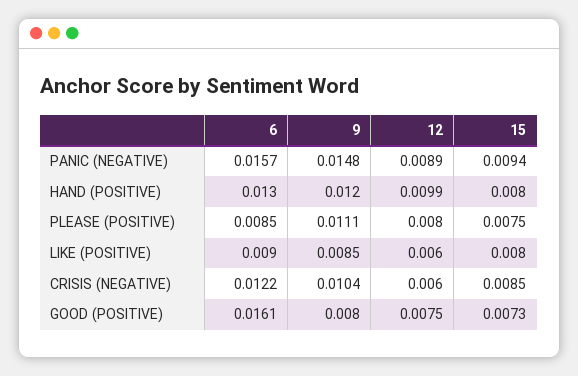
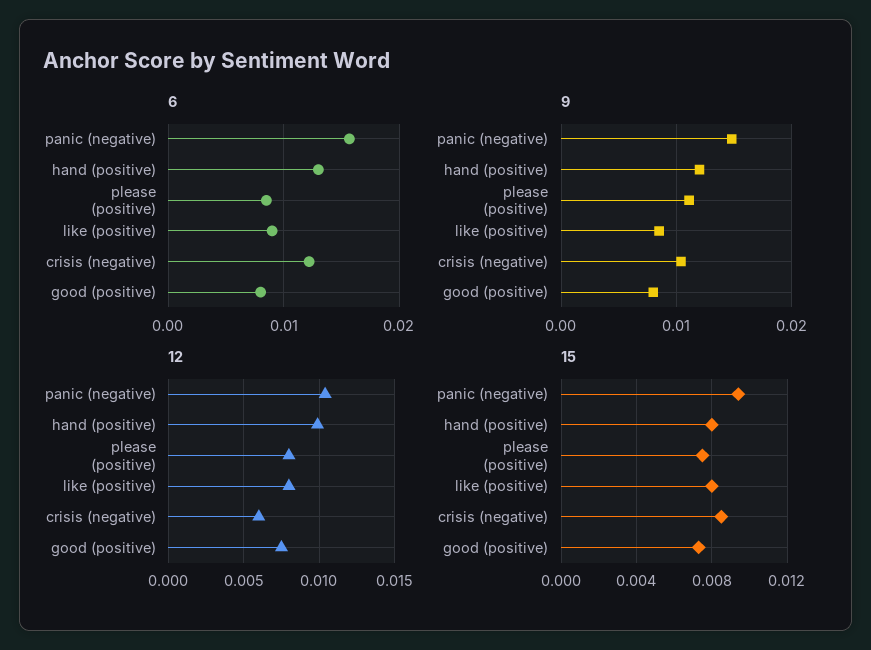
  {
    "6": {
      "PANIC (NEGATIVE)": 0.0157,
      "HAND (POSITIVE)": 0.013,
      "PLEASE (POSITIVE)": 0.0085,
      "LIKE (POSITIVE)": 0.009,
      "CRISIS (NEGATIVE)": 0.0122,
-     "GOOD (POSITIVE)": 0.0161
+     "GOOD (POSITIVE)": 0.008
    },
    "9": {
      "PANIC (NEGATIVE)": 0.0148,
      "HAND (POSITIVE)": 0.012,
      "PLEASE (POSITIVE)": 0.0111,
      "LIKE (POSITIVE)": 0.0085,
      "CRISIS (NEGATIVE)": 0.0104,
      "GOOD (POSITIVE)": 0.008
    },
    "12": {
-     "PANIC (NEGATIVE)": 0.0089,
+     "PANIC (NEGATIVE)": 0.0105,
      "HAND (POSITIVE)": 0.0099,
      "PLEASE (POSITIVE)": 0.008,
-     "LIKE (POSITIVE)": 0.006,
+     "LIKE (POSITIVE)": 0.008,
      "CRISIS (NEGATIVE)": 0.006,
      "GOOD (POSITIVE)": 0.0075
    },
    "15": {
      "PANIC (NEGATIVE)": 0.0094,
      "HAND (POSITIVE)": 0.008,
      "PLEASE (POSITIVE)": 0.0075,
      "LIKE (POSITIVE)": 0.008,
      "CRISIS (NEGATIVE)": 0.0085,
      "GOOD (POSITIVE)": 0.0073
    }
  }

